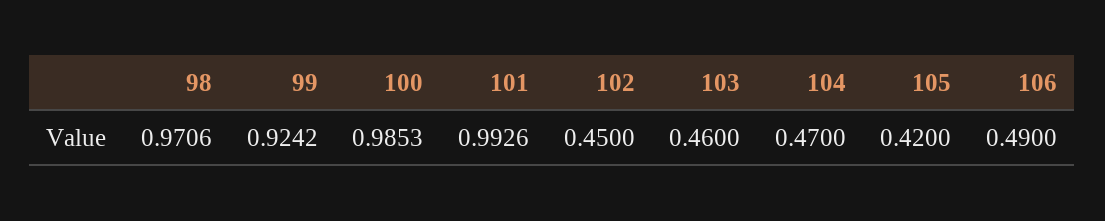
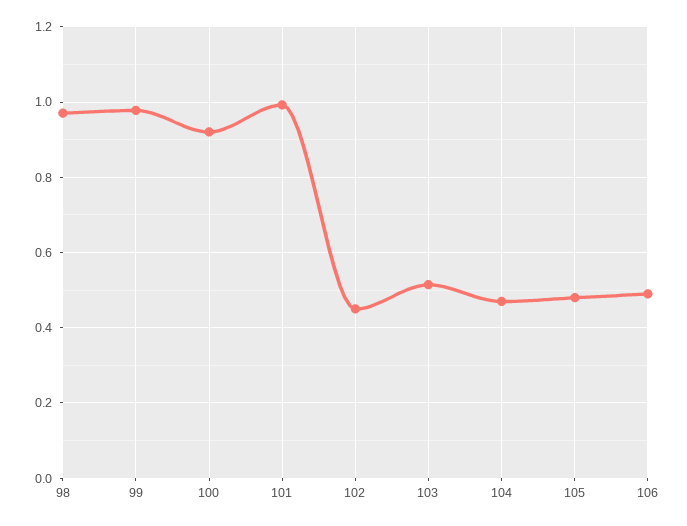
  {
    "98": 0.9706,
-   "99": 0.9242,
+   "99": 0.98,
-   "100": 0.9853,
+   "100": 0.92,
    "101": 0.9926,
    "102": 0.45,
-   "103": 0.46,
+   "103": 0.52,
    "104": 0.47,
-   "105": 0.42,
+   "105": 0.48,
    "106": 0.49
  }

